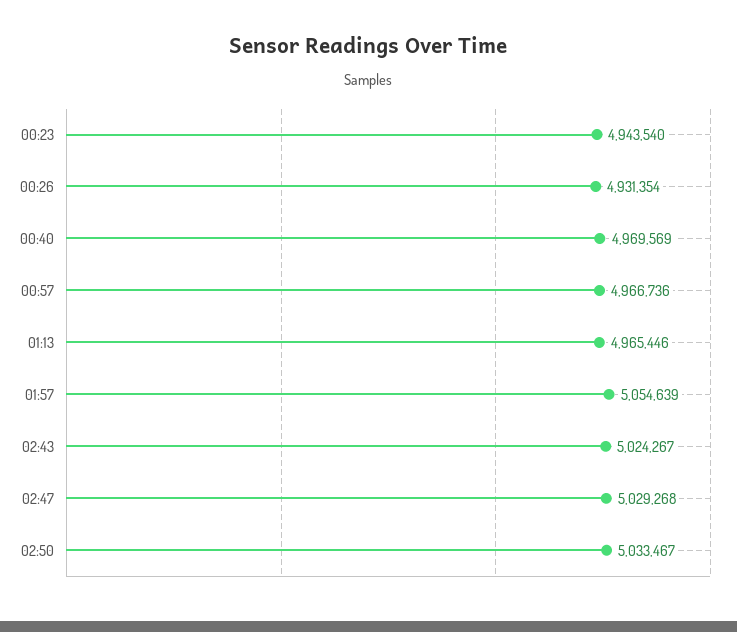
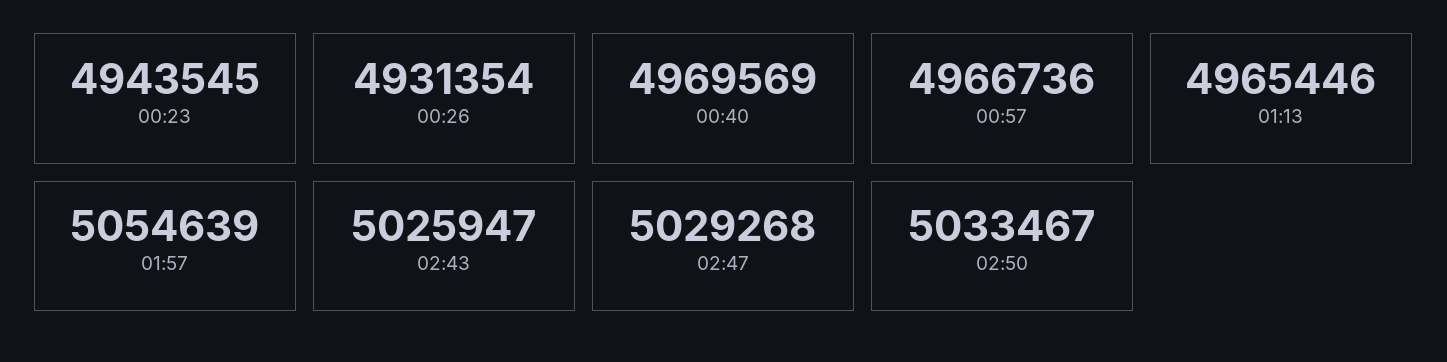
  {
-   "00:23": 4943540,
+   "00:23": 4943545,
    "00:26": 4931354,
    "00:40": 4969569,
    "00:57": 4966736,
    "01:13": 4965446,
    "01:57": 5054639,
-   "02:43": 5024267,
+   "02:43": 5025947,
    "02:47": 5029268,
    "02:50": 5033467
  }

